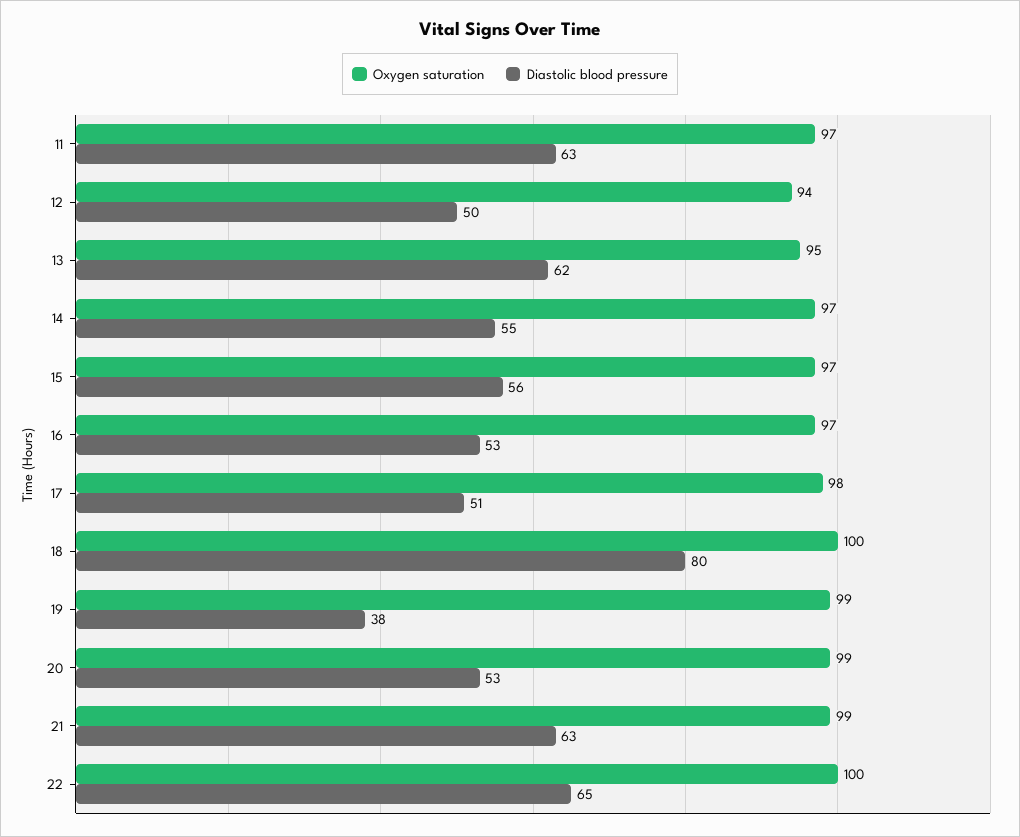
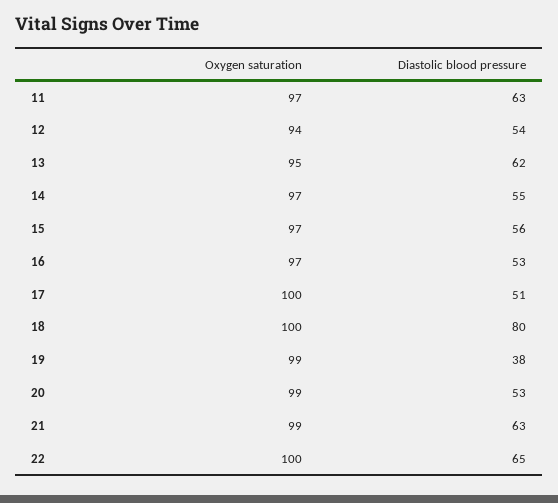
  {
    "Oxygen saturation": {
      "11": 97,
      "12": 94,
      "13": 95,
      "14": 97,
      "15": 97,
      "16": 97,
-     "17": 98,
+     "17": 100,
      "18": 100,
      "19": 99,
      "20": 99,
      "21": 99,
      "22": 100
    },
    "Diastolic blood pressure": {
      "11": 63,
-     "12": 50,
+     "12": 54,
      "13": 62,
      "14": 55,
      "15": 56,
      "16": 53,
      "17": 51,
      "18": 80,
      "19": 38,
      "20": 53,
      "21": 63,
      "22": 65
    }
  }

